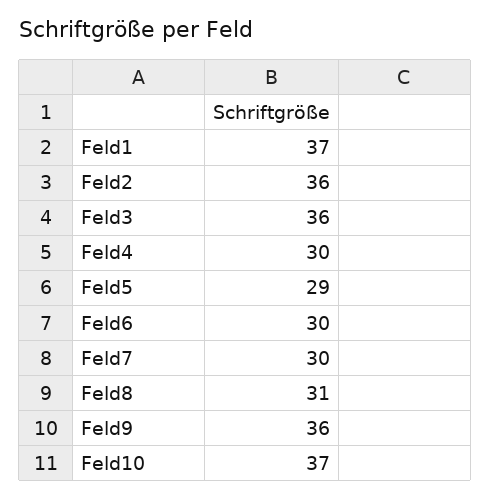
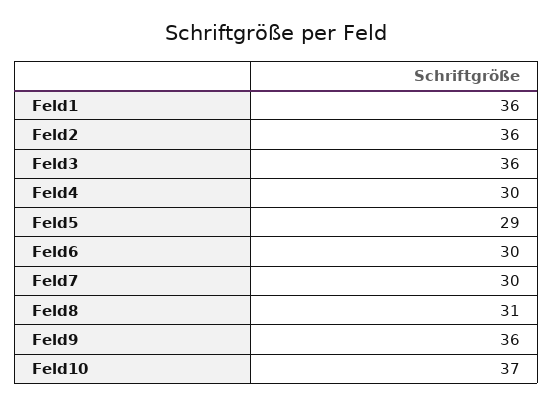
  {
-   "Feld1": 37,
+   "Feld1": 36,
    "Feld2": 36,
    "Feld3": 36,
    "Feld4": 30,
    "Feld5": 29,
    "Feld6": 30,
    "Feld7": 30,
    "Feld8": 31,
    "Feld9": 36,
    "Feld10": 37
  }

